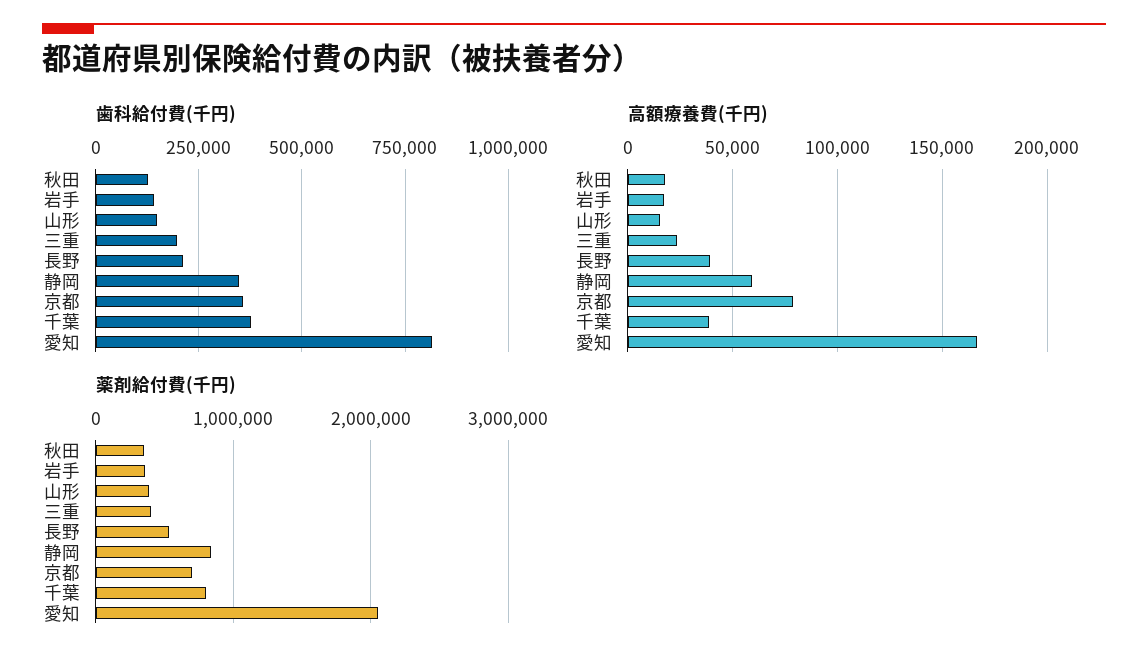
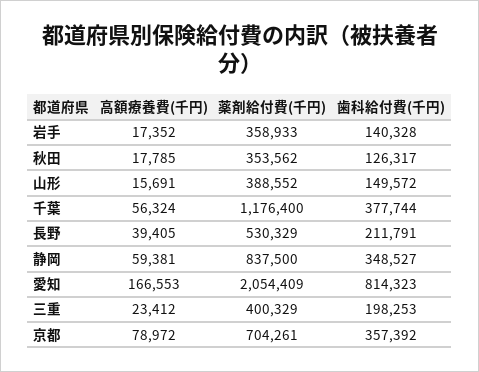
  {
    "歯科給付費(千円)": {
      "秋田": 126317,
      "岩手": 140328,
      "山形": 149572,
      "三重": 198253,
      "長野": 211791,
      "静岡": 348527,
      "京都": 357392,
      "千葉": 377744,
      "愛知": 814323
    },
    "高額療養費(千円)": {
      "秋田": 17785,
      "岩手": 17352,
      "山形": 15691,
      "三重": 23412,
      "長野": 39405,
      "静岡": 59381,
      "京都": 78972,
-     "千葉": 40000,
+     "千葉": 56324,
      "愛知": 166553
    },
    "薬剤給付費(千円)": {
      "秋田": 353562,
      "岩手": 358933,
      "山形": 388552,
      "三重": 400329,
      "長野": 530329,
      "静岡": 837500,
      "京都": 704261,
-     "千葉": 800000,
+     "千葉": 1176400,
      "愛知": 2054409
    }
  }

